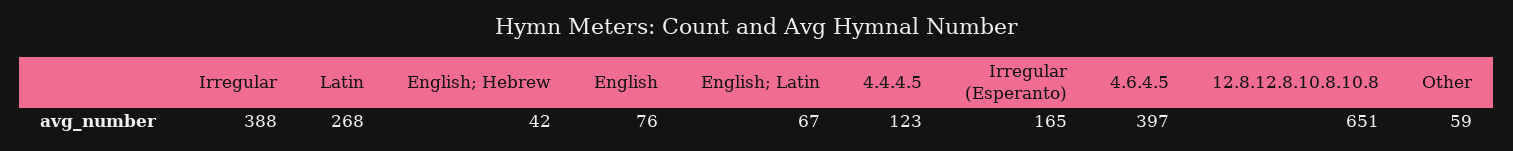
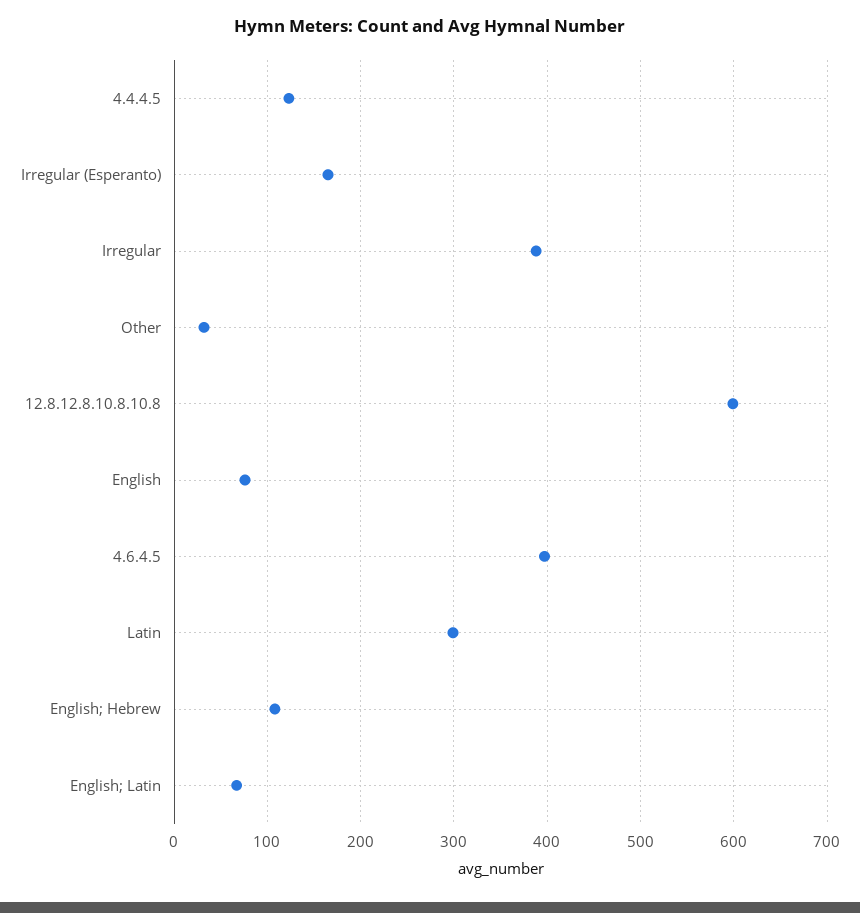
  {
    "Irregular": 388,
-   "Latin": 268,
+   "Latin": 300,
-   "English; Hebrew": 42,
+   "English; Hebrew": 110,
    "English": 76,
    "English; Latin": 67,
    "4.4.4.5": 123,
    "Irregular (Esperanto)": 165,
    "4.6.4.5": 397,
-   "12.8.12.8.10.8.10.8": 651,
+   "12.8.12.8.10.8.10.8": 600,
-   "Other": 59
+   "Other": 30
  }

